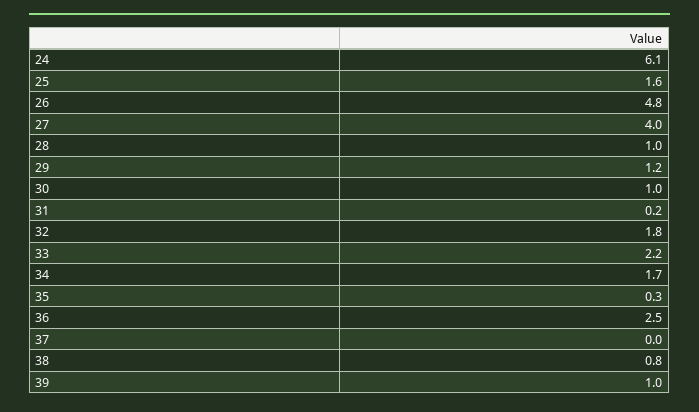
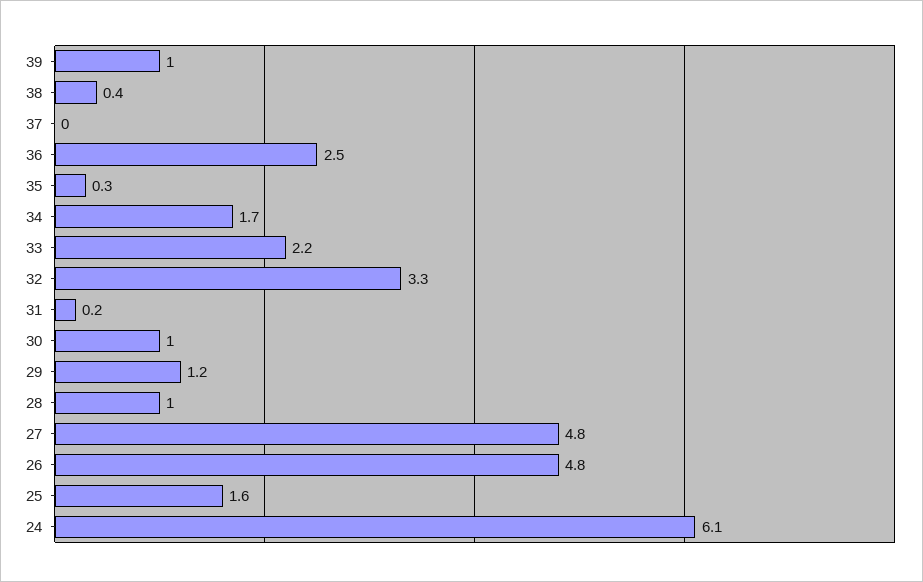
  {
    "24": 6.1,
    "25": 1.6,
    "26": 4.8,
-   "27": 4,
+   "27": 4.8,
    "28": 1,
    "29": 1.2,
    "30": 1,
    "31": 0.2,
-   "32": 1.8,
+   "32": 3.3,
    "33": 2.2,
    "34": 1.7,
    "35": 0.3,
    "36": 2.5,
    "37": 0,
-   "38": 0.8,
+   "38": 0.4,
    "39": 1
  }

